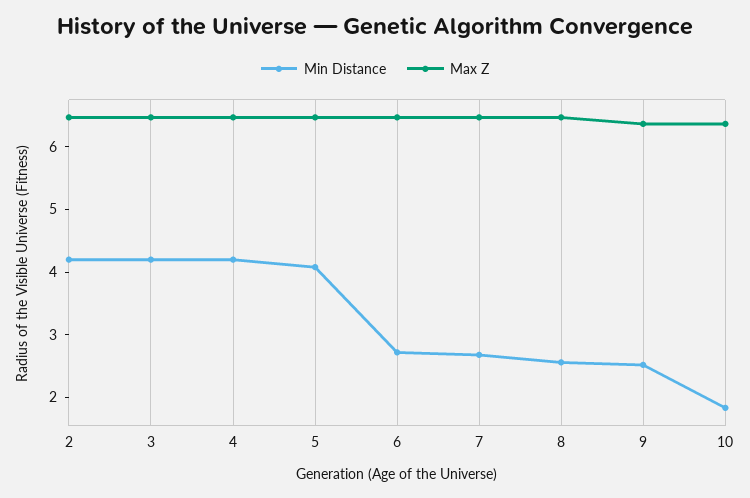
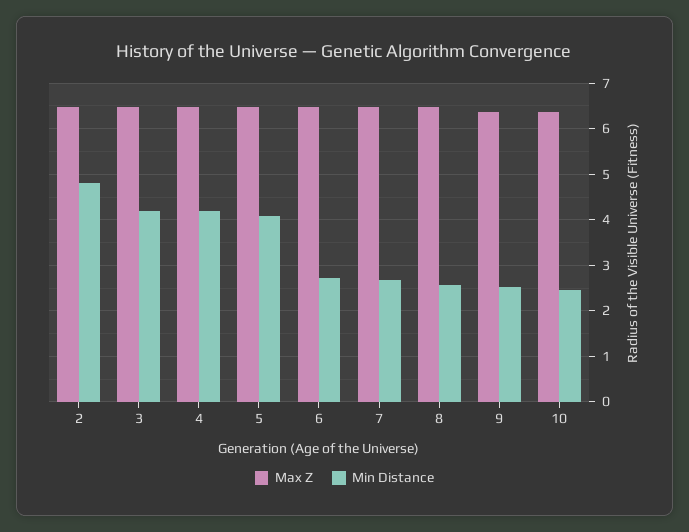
  {
    "Min Distance": {
-     "2": 4.2,
+     "2": 4.8,
      "3": 4.2,
      "4": 4.2,
      "5": 4,
      "6": 2.8,
      "7": 2.6,
      "8": 2.6,
      "9": 2.6,
-     "10": 1.8
+     "10": 2.4
    },
    "Max Z": {
      "2": 6.4,
      "3": 6.4,
      "4": 6.4,
      "5": 6.4,
      "6": 6.4,
      "7": 6.4,
      "8": 6.4,
      "9": 6.4,
      "10": 6.4
    }
  }

